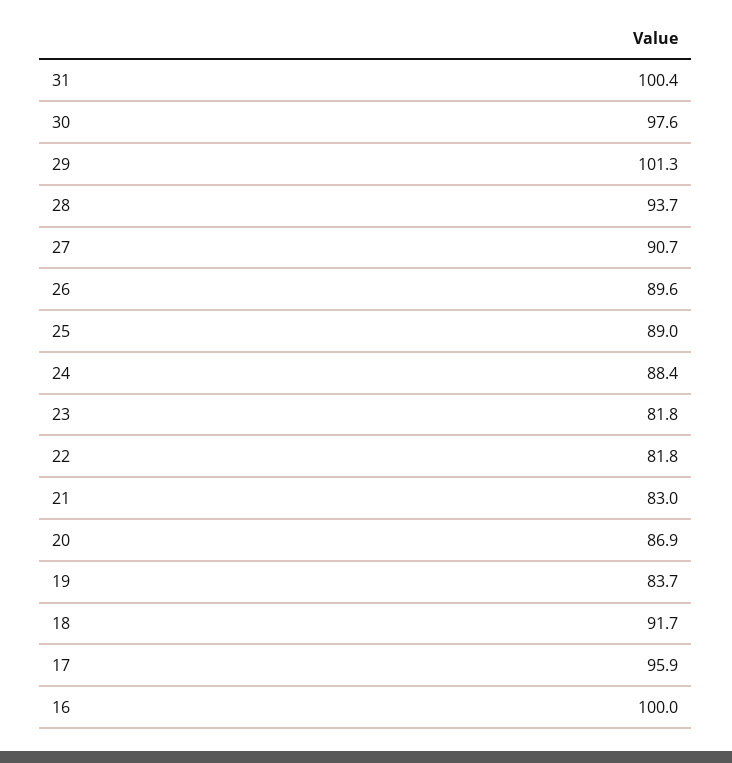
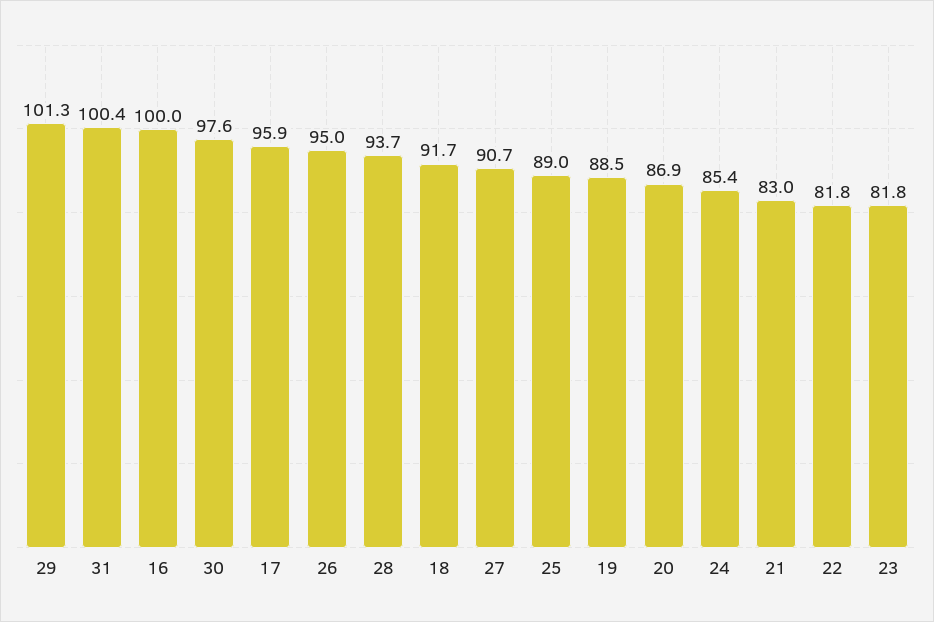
  {
    "31": 100.4,
    "30": 97.6,
    "29": 101.3,
    "28": 93.7,
    "27": 90.7,
-   "26": 89.6,
+   "26": 95,
    "25": 89,
-   "24": 88.4,
+   "24": 85.4,
    "23": 81.8,
    "22": 81.8,
    "21": 83,
    "20": 86.9,
-   "19": 83.7,
+   "19": 88.5,
    "18": 91.7,
    "17": 95.9,
    "16": 100
  }

